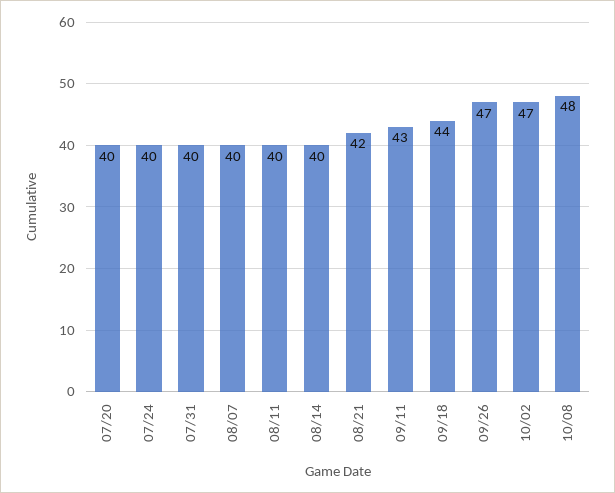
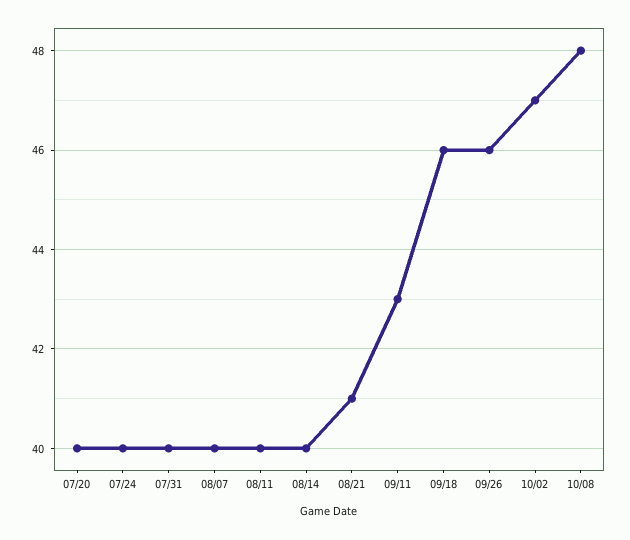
  {
    "07/20": 40,
    "07/24": 40,
    "07/31": 40,
    "08/07": 40,
    "08/11": 40,
    "08/14": 40,
-   "08/21": 42,
+   "08/21": 41,
    "09/11": 43,
-   "09/18": 44,
+   "09/18": 46,
-   "09/26": 47,
+   "09/26": 46,
    "10/02": 47,
    "10/08": 48
  }

